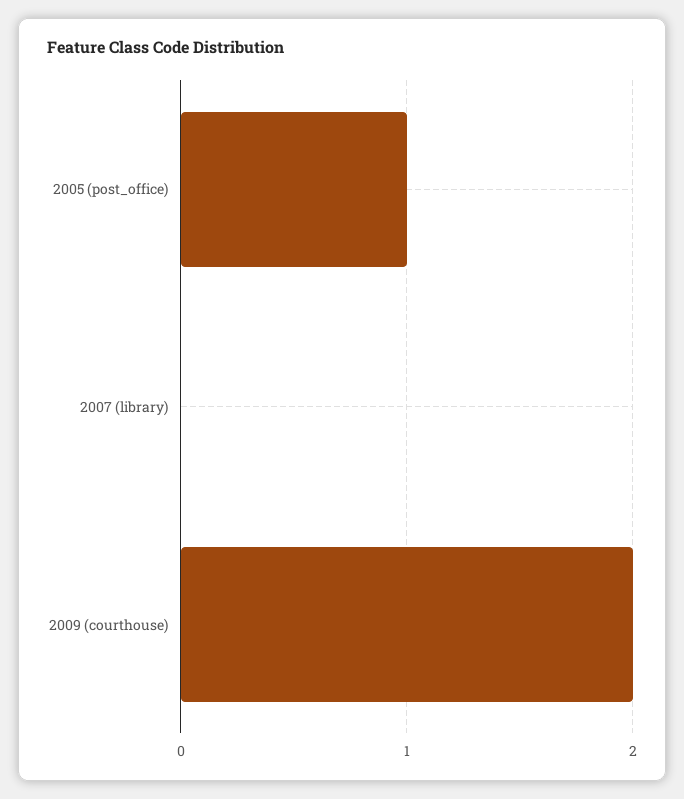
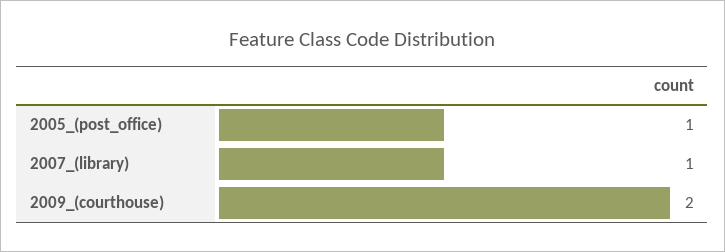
  {
    "2005 (post_office)": 1,
-   "2007 (library)": 0,
+   "2007 (library)": 1,
    "2009 (courthouse)": 2
  }

